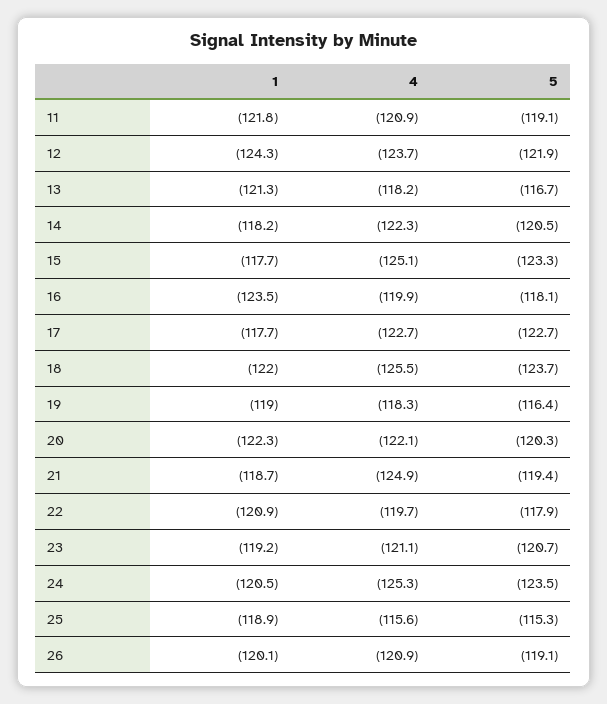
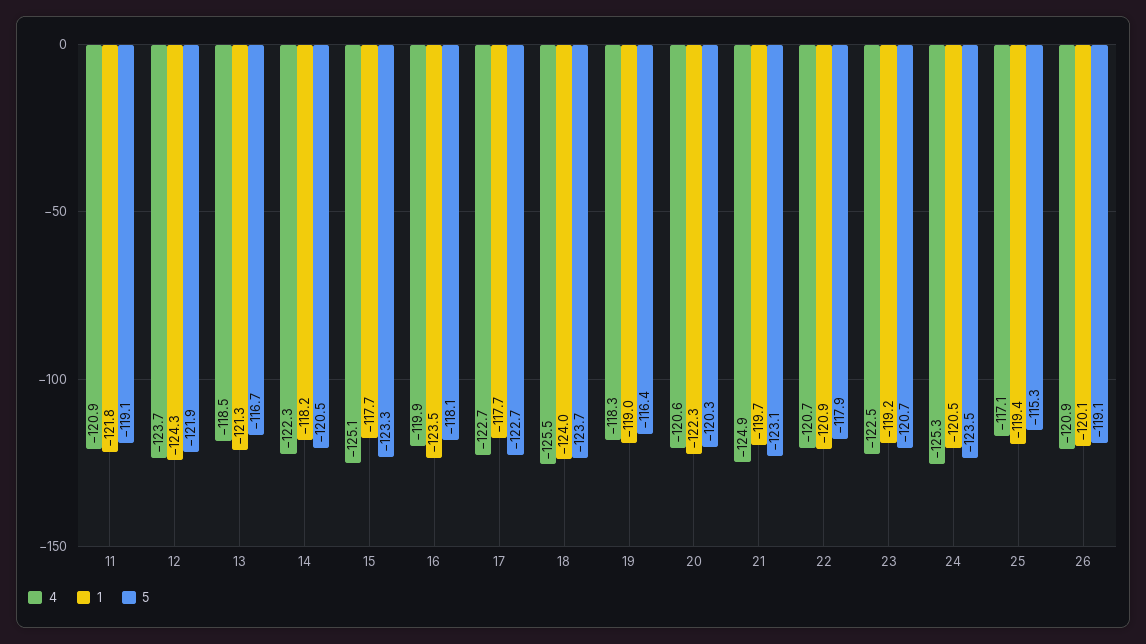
  {
    "1": {
      "11": -121.8,
      "12": -124.3,
      "13": -121.3,
      "14": -118.2,
      "15": -117.7,
      "16": -123.5,
      "17": -117.7,
-     "18": -122,
+     "18": -124,
      "19": -119,
      "20": -122.3,
-     "21": -118.7,
+     "21": -119.7,
      "22": -120.9,
      "23": -119.2,
      "24": -120.5,
-     "25": -118.9,
+     "25": -119.4,
      "26": -120.1
    },
    "4": {
      "11": -120.9,
      "12": -123.7,
-     "13": -118.2,
+     "13": -118.5,
      "14": -122.3,
      "15": -125.1,
      "16": -119.9,
      "17": -122.7,
      "18": -125.5,
      "19": -118.3,
-     "20": -122.1,
+     "20": -120.6,
      "21": -124.9,
-     "22": -119.7,
+     "22": -120.7,
-     "23": -121.1,
+     "23": -122.5,
      "24": -125.3,
-     "25": -115.6,
+     "25": -117.1,
      "26": -120.9
    },
    "5": {
      "11": -119.1,
      "12": -121.9,
      "13": -116.7,
      "14": -120.5,
      "15": -123.3,
      "16": -118.1,
      "17": -122.7,
      "18": -123.7,
      "19": -116.4,
      "20": -120.3,
-     "21": -119.4,
+     "21": -123.1,
      "22": -117.9,
      "23": -120.7,
      "24": -123.5,
      "25": -115.3,
      "26": -119.1
    }
  }

